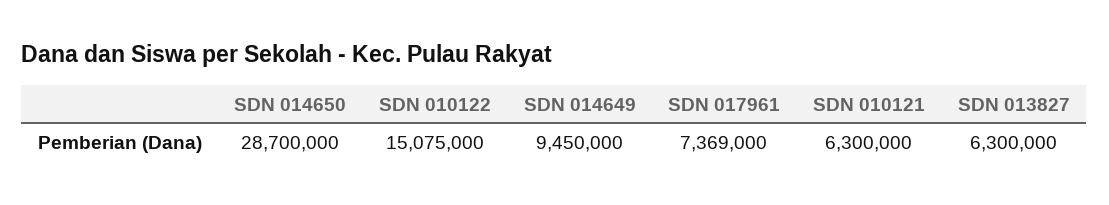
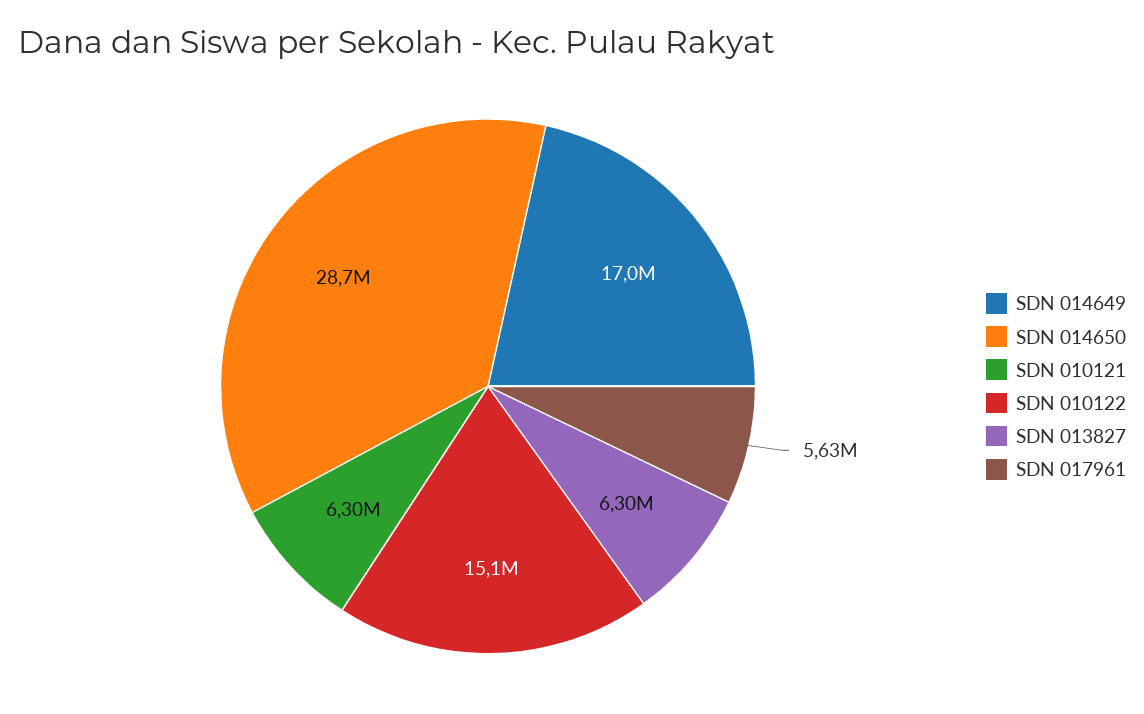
  {
    "SDN 014650": 28700000,
    "SDN 010122": 15075000,
-   "SDN 014649": 9450000,
+   "SDN 014649": 17000000,
-   "SDN 017961": 7369000,
+   "SDN 017961": 5630000,
    "SDN 010121": 6300000,
    "SDN 013827": 6300000
  }

